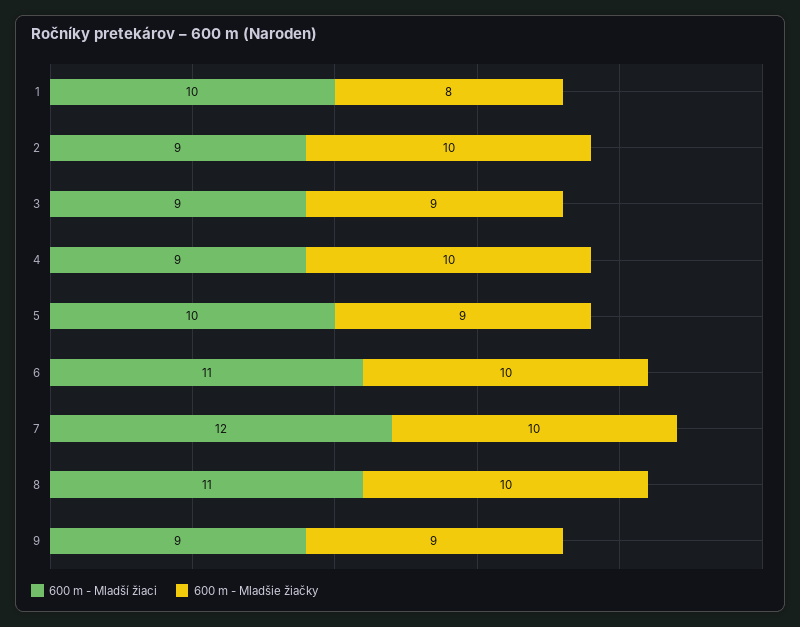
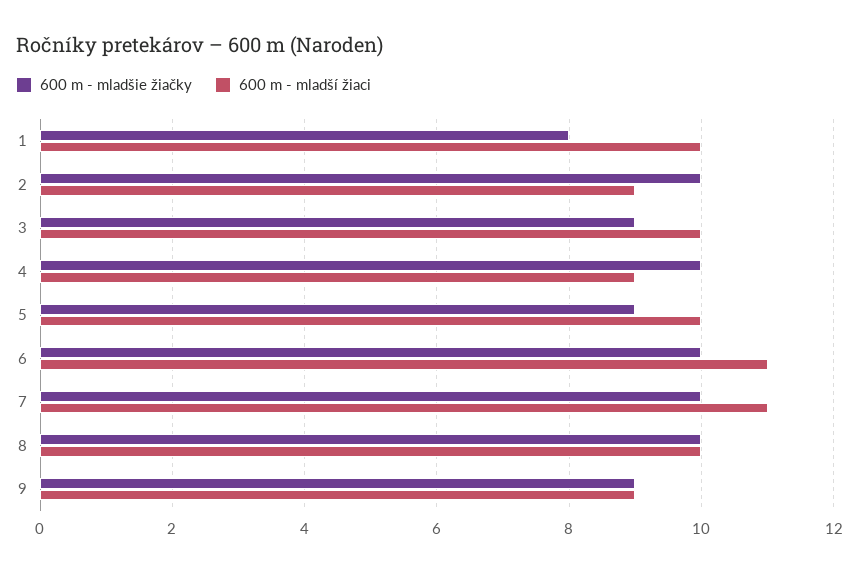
  {
    "600 m - Mladší žiaci": {
      "1": 10,
      "2": 9,
-     "3": 9,
+     "3": 10,
      "4": 9,
      "5": 10,
      "6": 11,
-     "7": 12,
+     "7": 11,
-     "8": 11,
+     "8": 10,
      "9": 9
    },
    "600 m - Mladšie žiačky": {
      "1": 8,
      "2": 10,
      "3": 9,
      "4": 10,
      "5": 9,
      "6": 10,
      "7": 10,
      "8": 10,
      "9": 9
    }
  }

